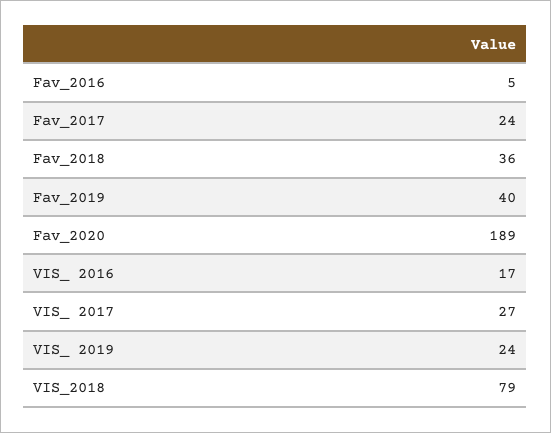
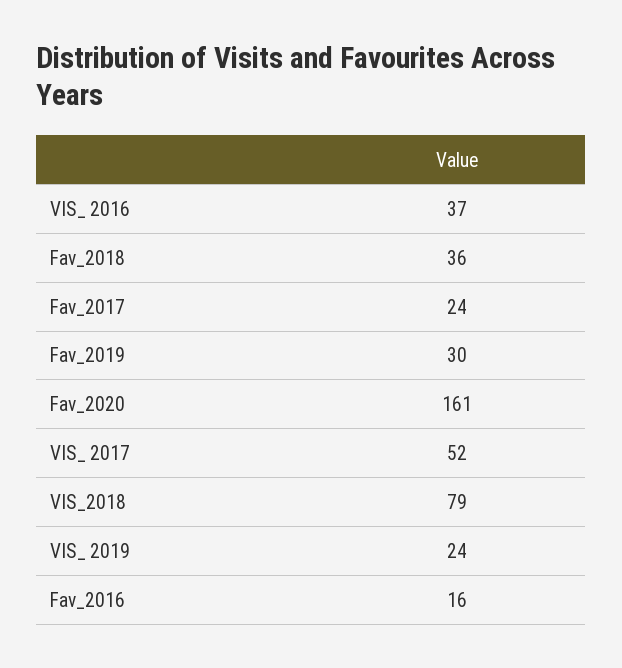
  {
-   "Fav_2016": 5,
+   "Fav_2016": 16,
    "Fav_2017": 24,
    "Fav_2018": 36,
-   "Fav_2019": 40,
+   "Fav_2019": 30,
-   "Fav_2020": 189,
+   "Fav_2020": 161,
-   "VIS_ 2016": 17,
+   "VIS_ 2016": 37,
-   "VIS_ 2017": 27,
+   "VIS_ 2017": 52,
    "VIS_ 2019": 24,
    "VIS_2018": 79
  }

